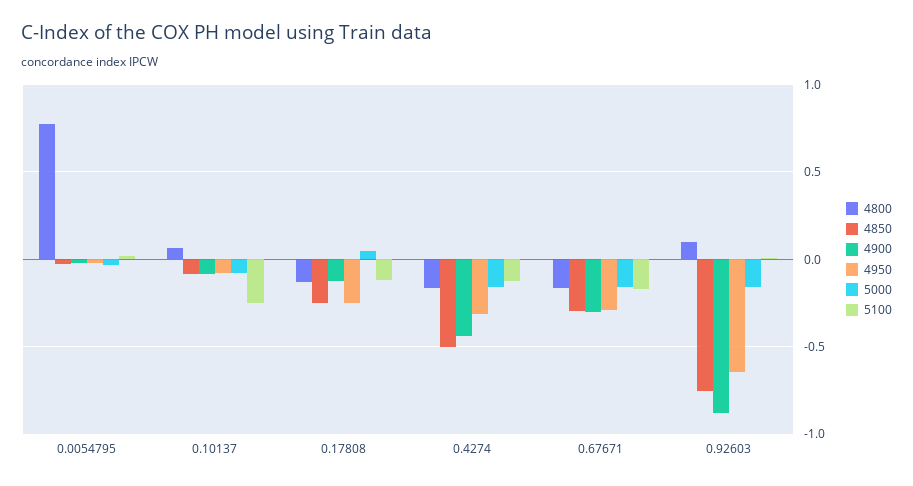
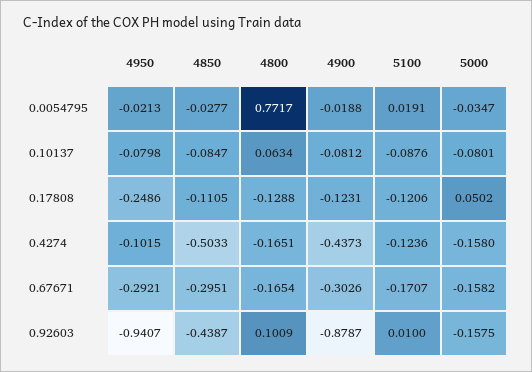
  {
    "4800": {
      "0.0054795": 0.7717,
      "0.10137": 0.0634,
      "0.17808": -0.1288,
      "0.4274": -0.1651,
      "0.67671": -0.1654,
      "0.92603": 0.1009
    },
    "4850": {
      "0.0054795": -0.0277,
      "0.10137": -0.0847,
-     "0.17808": -0.25,
+     "0.17808": -0.1105,
      "0.4274": -0.5033,
      "0.67671": -0.2951,
-     "0.92603": -0.75
+     "0.92603": -0.4387
    },
    "4900": {
      "0.0054795": -0.0188,
      "0.10137": -0.0812,
      "0.17808": -0.1231,
      "0.4274": -0.4373,
      "0.67671": -0.3026,
      "0.92603": -0.8787
    },
    "4950": {
      "0.0054795": -0.0213,
      "0.10137": -0.0798,
      "0.17808": -0.2486,
-     "0.4274": -0.3,
+     "0.4274": -0.1015,
      "0.67671": -0.2921,
-     "0.92603": -0.65
+     "0.92603": -0.9407
    },
    "5000": {
      "0.0054795": -0.0347,
      "0.10137": -0.0801,
      "0.17808": 0.0502,
      "0.4274": -0.158,
      "0.67671": -0.1582,
      "0.92603": -0.1575
    },
    "5100": {
      "0.0054795": 0.0191,
-     "0.10137": -0.25,
+     "0.10137": -0.0876,
      "0.17808": -0.1206,
      "0.4274": -0.1236,
      "0.67671": -0.1707,
      "0.92603": 0.01
    }
  }

